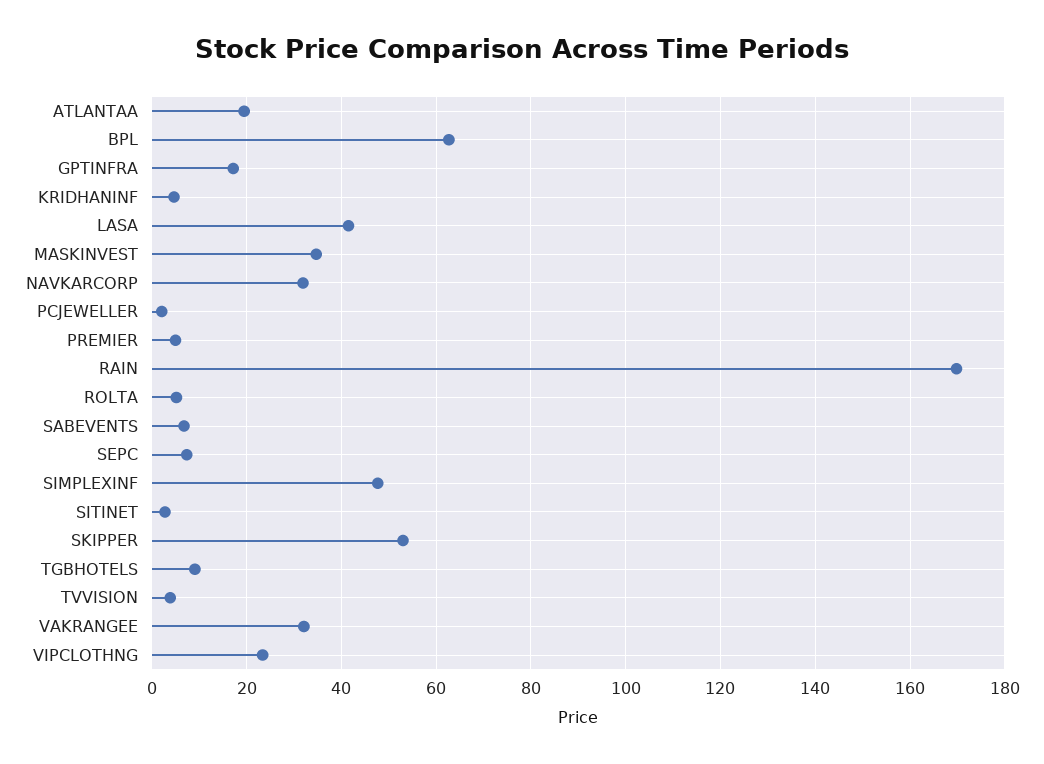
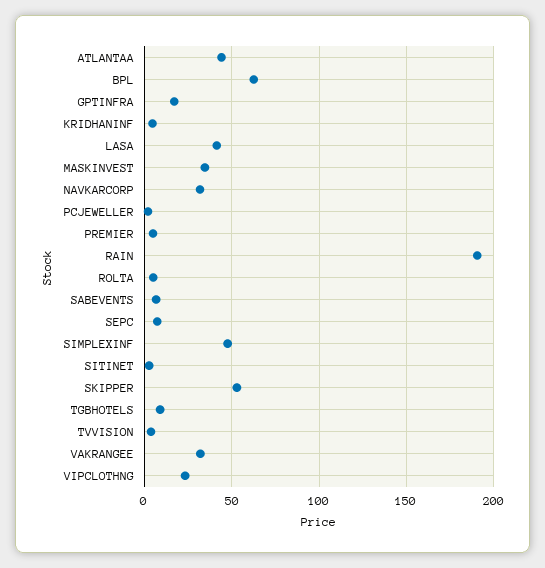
  {
-   "ATLANTAA": 20,
+   "ATLANTAA": 45,
    "BPL": 62,
    "GPTINFRA": 18,
    "KRIDHANINF": 4,
    "LASA": 42,
    "MASKINVEST": 34,
    "NAVKARCORP": 32,
    "PCJEWELLER": 2,
    "PREMIER": 6,
-   "RAIN": 170,
+   "RAIN": 190,
    "ROLTA": 6,
    "SABEVENTS": 6,
    "SEPC": 8,
    "SIMPLEXINF": 48,
    "SITINET": 2,
    "SKIPPER": 54,
    "TGBHOTELS": 10,
    "TVVISION": 4,
    "VAKRANGEE": 32,
    "VIPCLOTHNG": 24
  }

